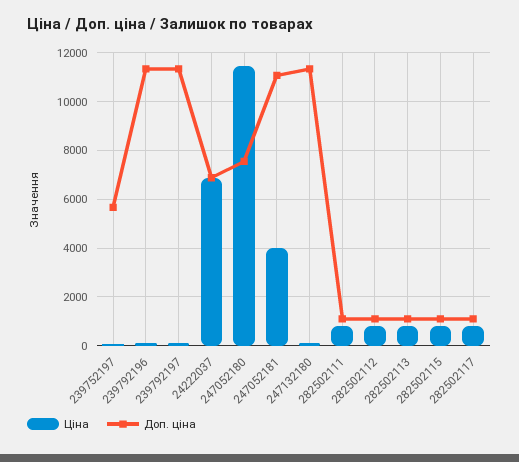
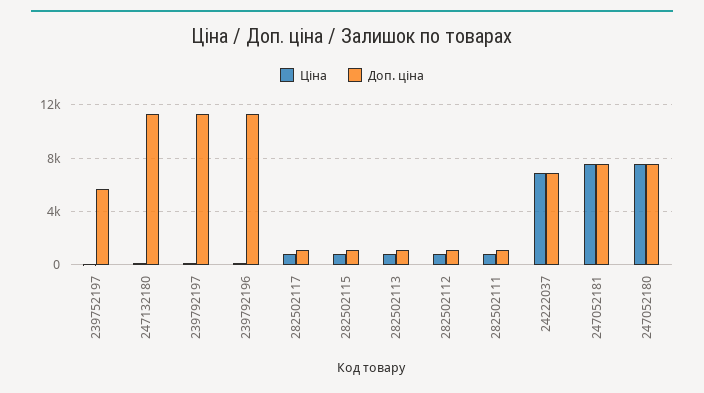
  {
    "Ціна": {
      "239752197": 0,
      "239792196": 0,
      "239792197": 0,
      "24222037": 7000,
-     "247052180": 11500,
+     "247052180": 7500,
-     "247052181": 4000,
+     "247052181": 7500,
      "247132180": 0,
      "282502111": 750,
      "282502112": 750,
      "282502113": 750,
      "282502115": 750,
      "282502117": 750
    },
    "Доп. ціна": {
      "239752197": 5750,
      "239792196": 11250,
      "239792197": 11250,
      "24222037": 7000,
      "247052180": 7500,
-     "247052181": 11000,
+     "247052181": 7500,
      "247132180": 11250,
      "282502111": 1000,
      "282502112": 1000,
      "282502113": 1000,
      "282502115": 1000,
      "282502117": 1000
    }
  }

